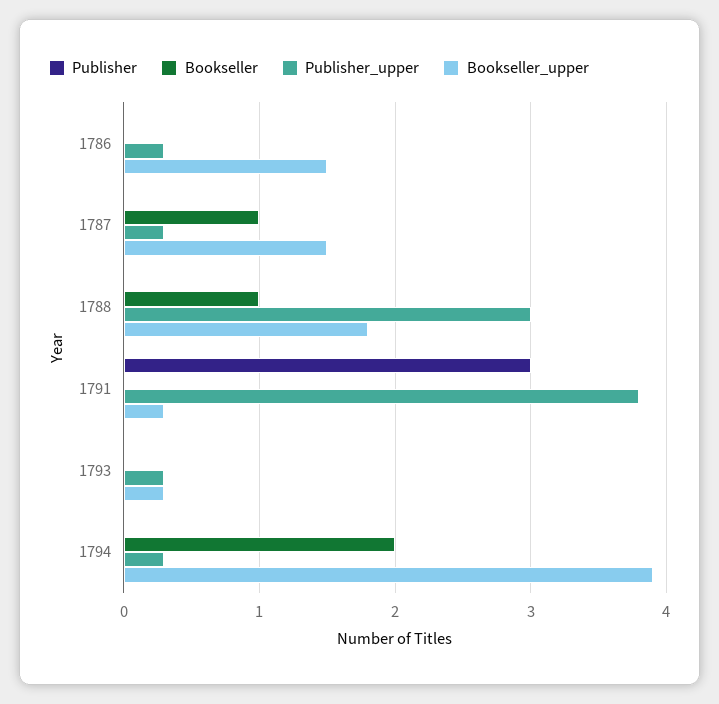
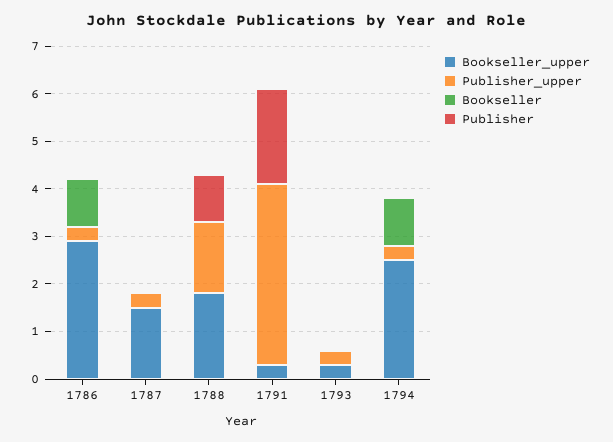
  {
    "Publisher": {
      "1786": 0,
      "1787": 0,
-     "1788": 0,
+     "1788": 1,
-     "1791": 3,
+     "1791": 2,
      "1793": 0,
      "1794": 0
    },
    "Bookseller": {
-     "1786": 0,
+     "1786": 1,
-     "1787": 1,
+     "1787": 0,
-     "1788": 1,
+     "1788": 0,
      "1791": 0,
      "1793": 0,
-     "1794": 2
+     "1794": 1
    },
    "Publisher_upper": {
      "1786": 0.3,
      "1787": 0.3,
-     "1788": 3,
+     "1788": 1.5,
      "1791": 3.8,
      "1793": 0.3,
      "1794": 0.3
    },
    "Bookseller_upper": {
-     "1786": 1.5,
+     "1786": 3,
      "1787": 1.5,
      "1788": 1.8,
      "1791": 0.3,
      "1793": 0.3,
-     "1794": 3.9
+     "1794": 2.5
    }
  }

